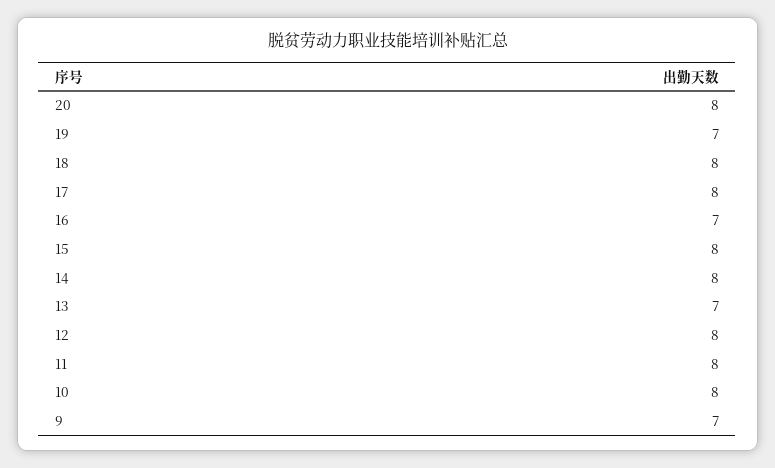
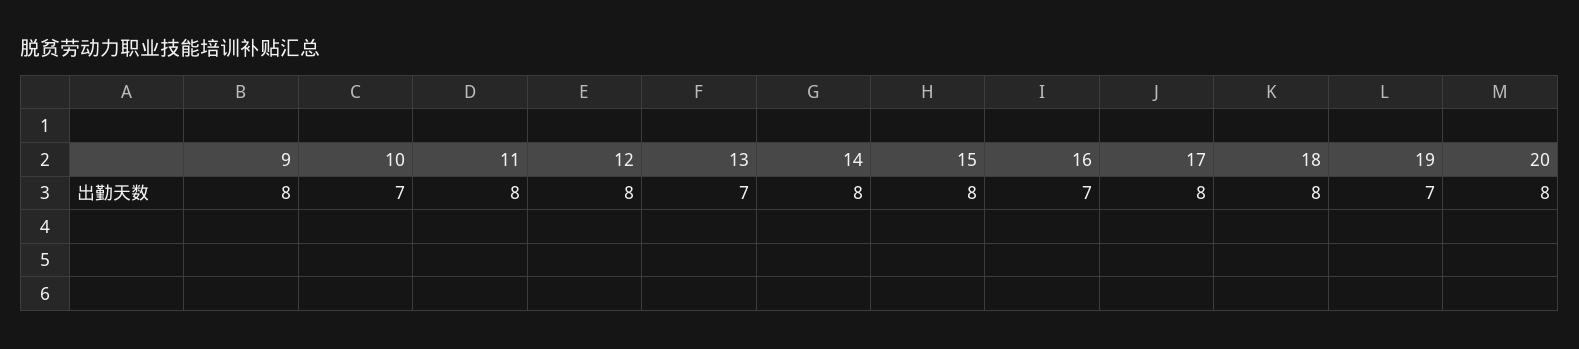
  {
    "20": 8,
    "19": 7,
    "18": 8,
    "17": 8,
    "16": 7,
    "15": 8,
    "14": 8,
    "13": 7,
    "12": 8,
    "11": 8,
-   "10": 8,
+   "10": 7,
-   "9": 7
+   "9": 8
  }

